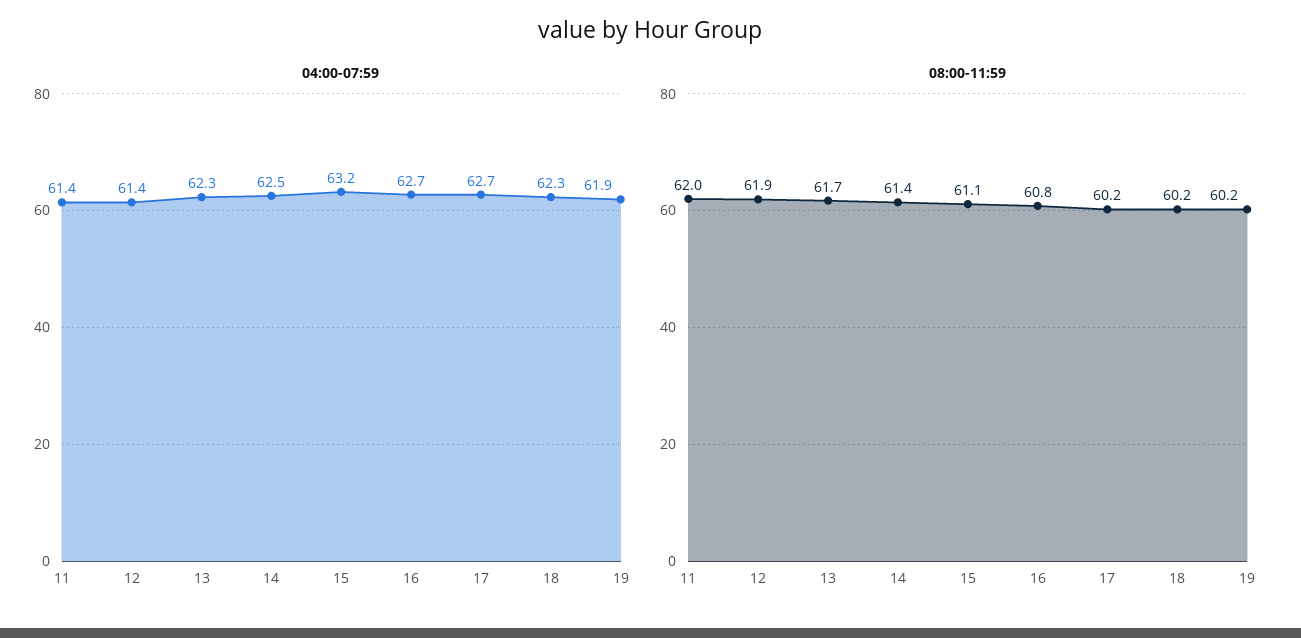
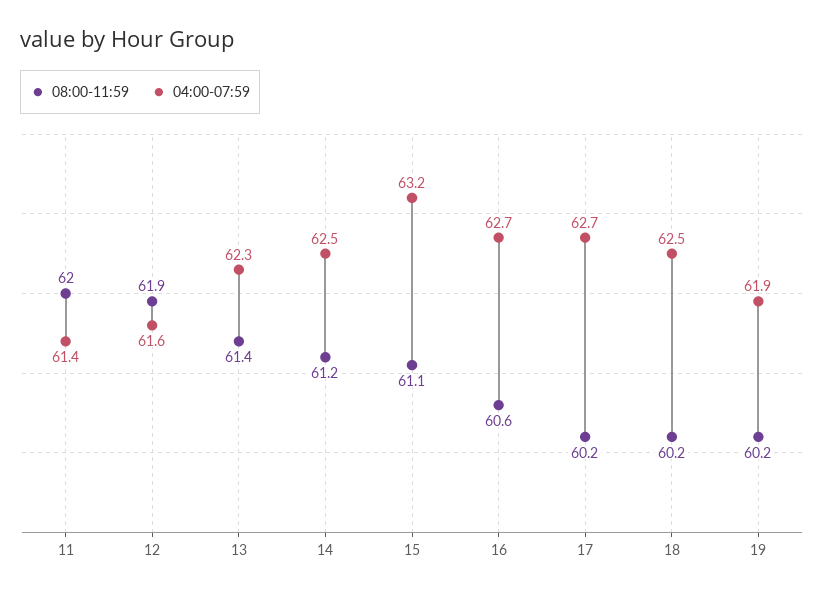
  {
    "04:00-07:59": {
      "11": 61.4,
-     "12": 61.4,
+     "12": 61.6,
      "13": 62.3,
      "14": 62.5,
      "15": 63.2,
      "16": 62.7,
      "17": 62.7,
-     "18": 62.3,
+     "18": 62.5,
      "19": 61.9
    },
    "08:00-11:59": {
      "11": 62,
      "12": 61.9,
-     "13": 61.7,
+     "13": 61.4,
-     "14": 61.4,
+     "14": 61.2,
      "15": 61.1,
-     "16": 60.8,
+     "16": 60.6,
      "17": 60.2,
      "18": 60.2,
      "19": 60.2
    }
  }

